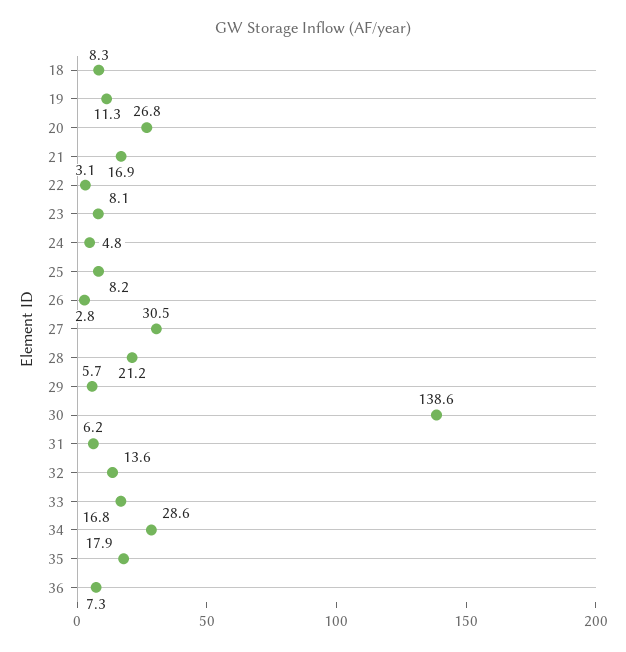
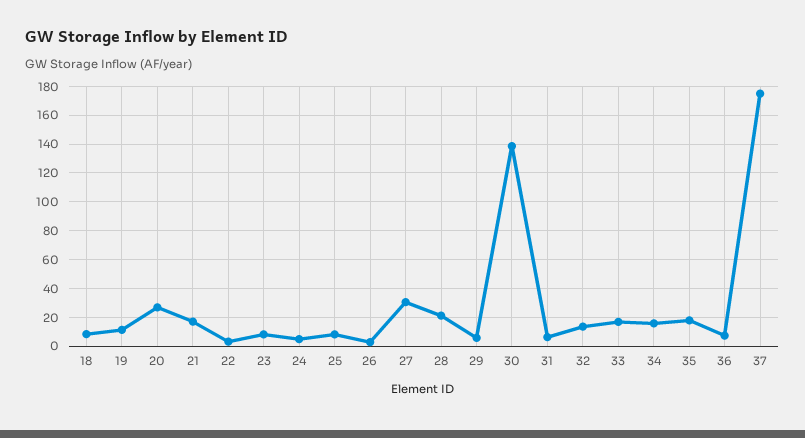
  {
    "18": 8.3,
    "19": 11.3,
    "20": 26.8,
    "21": 16.9,
    "22": 3.1,
    "23": 8.1,
    "24": 4.8,
    "25": 8.2,
    "26": 2.8,
    "27": 30.5,
    "28": 21.2,
    "29": 5.7,
    "30": 138.6,
    "31": 6.2,
    "32": 13.6,
    "33": 16.8,
-   "34": 28.6,
+   "34": 15,
    "35": 17.9,
-   "36": 7.3
+   "36": 7.3,
+   "37": 175
  }

